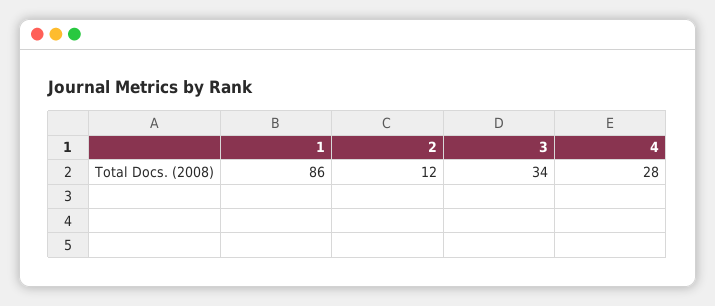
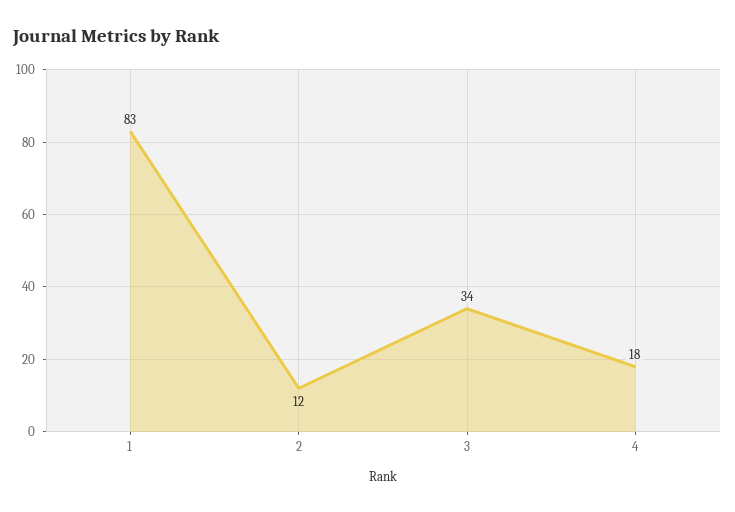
  {
-   "1": 86,
+   "1": 83,
    "2": 12,
    "3": 34,
-   "4": 28
+   "4": 18
  }

